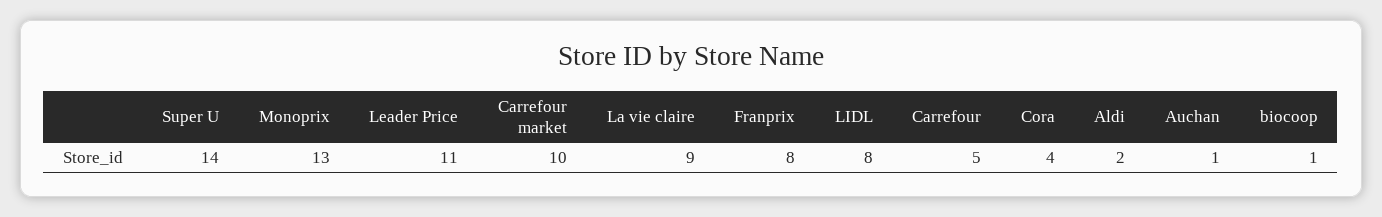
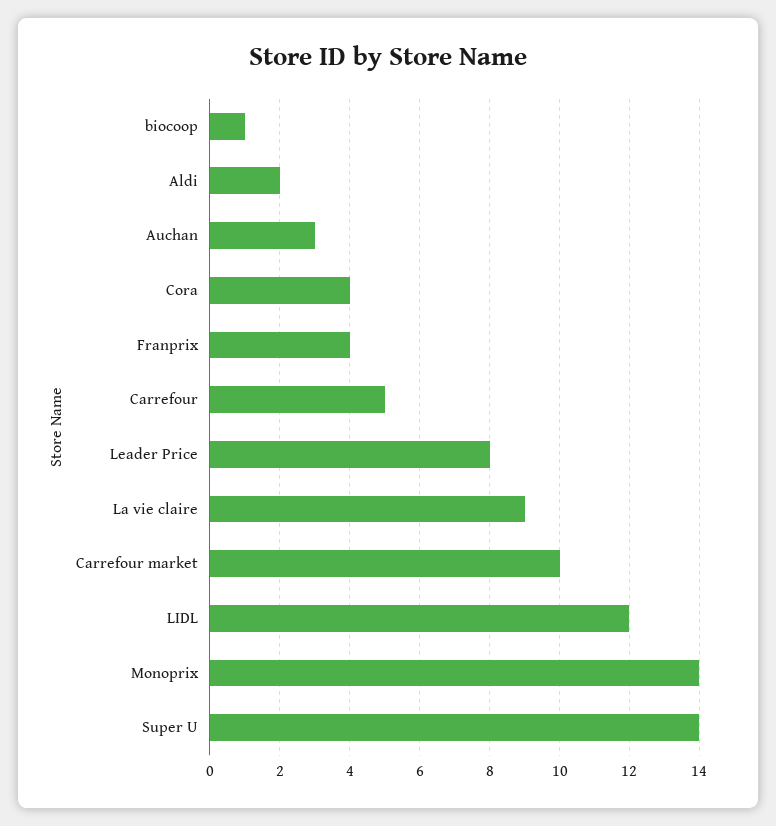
  {
    "Super U": 14,
-   "Monoprix": 13,
+   "Monoprix": 14,
-   "Leader Price": 11,
+   "Leader Price": 8,
    "Carrefour market": 10,
    "La vie claire": 9,
-   "Franprix": 8,
+   "Franprix": 4,
-   "LIDL": 8,
+   "LIDL": 12,
    "Carrefour": 5,
    "Cora": 4,
    "Aldi": 2,
-   "Auchan": 1,
+   "Auchan": 3,
    "biocoop": 1
  }

